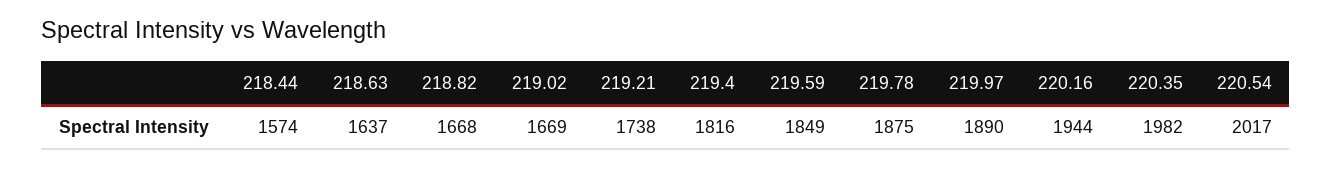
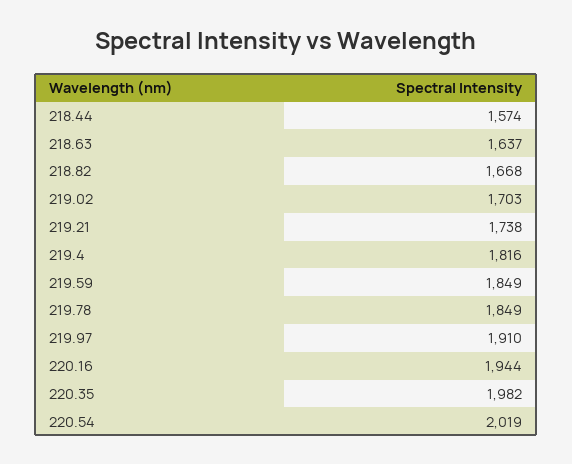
  {
    "218.44": 1574,
    "218.63": 1637,
    "218.82": 1668,
-   "219.02": 1669,
+   "219.02": 1703,
    "219.21": 1738,
    "219.4": 1816,
    "219.59": 1849,
-   "219.78": 1875,
+   "219.78": 1849,
-   "219.97": 1890,
+   "219.97": 1910,
    "220.16": 1944,
    "220.35": 1982,
-   "220.54": 2017
+   "220.54": 2019
  }

